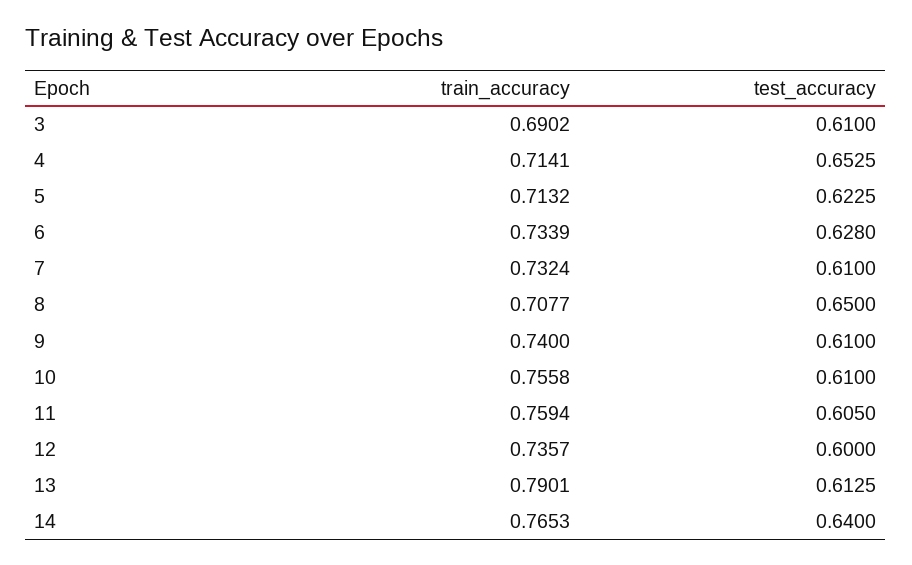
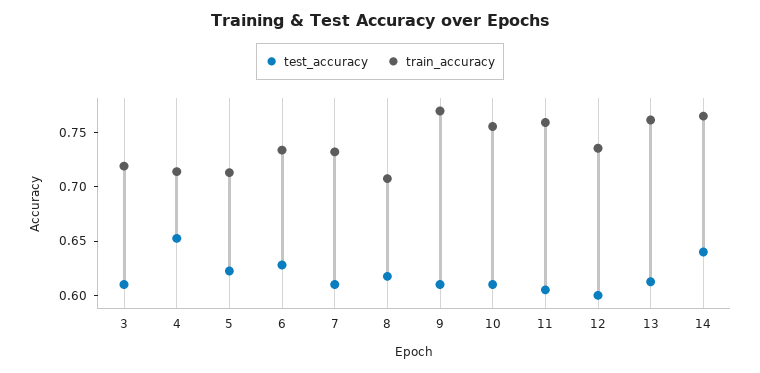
  {
    "train_accuracy": {
-     "3": 0.6902,
+     "3": 0.72,
      "4": 0.7141,
      "5": 0.7132,
      "6": 0.7339,
      "7": 0.7324,
      "8": 0.7077,
-     "9": 0.74,
+     "9": 0.77,
      "10": 0.7558,
      "11": 0.7594,
      "12": 0.7357,
-     "13": 0.7901,
+     "13": 0.76,
      "14": 0.7653
    },
    "test_accuracy": {
      "3": 0.61,
      "4": 0.6525,
      "5": 0.6225,
      "6": 0.628,
      "7": 0.61,
-     "8": 0.65,
+     "8": 0.62,
      "9": 0.61,
      "10": 0.61,
      "11": 0.605,
      "12": 0.6,
      "13": 0.6125,
      "14": 0.64
    }
  }

